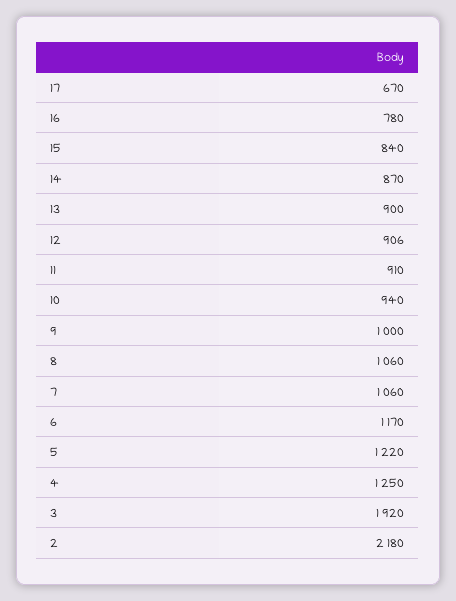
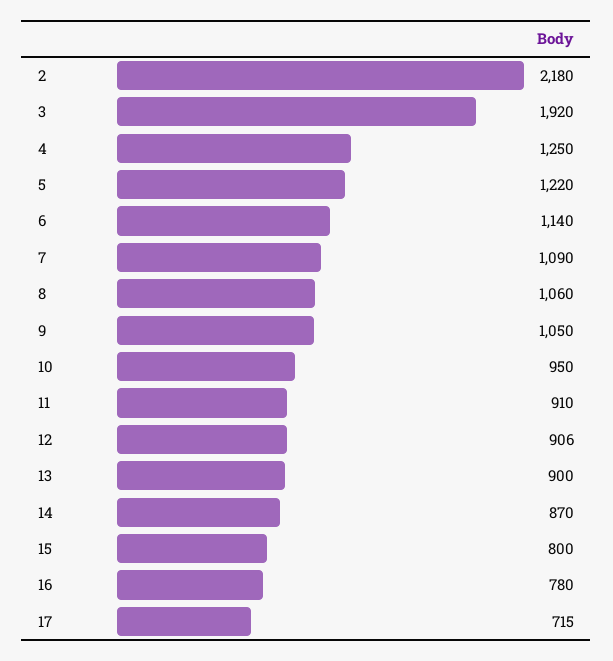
  {
-   "17": 670,
+   "17": 715,
    "16": 780,
-   "15": 840,
+   "15": 800,
    "14": 870,
    "13": 900,
    "12": 906,
    "11": 910,
-   "10": 940,
+   "10": 950,
-   "9": 1000,
+   "9": 1050,
    "8": 1060,
-   "7": 1060,
+   "7": 1090,
-   "6": 1170,
+   "6": 1140,
    "5": 1220,
    "4": 1250,
    "3": 1920,
    "2": 2180
  }

